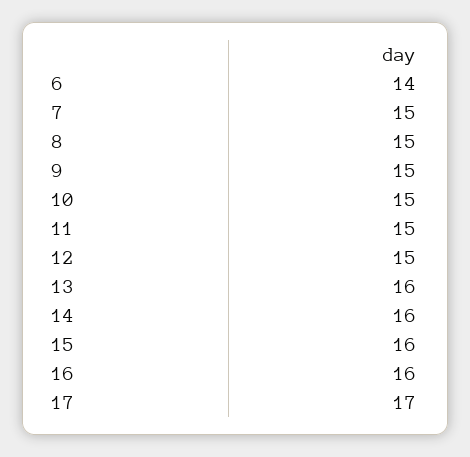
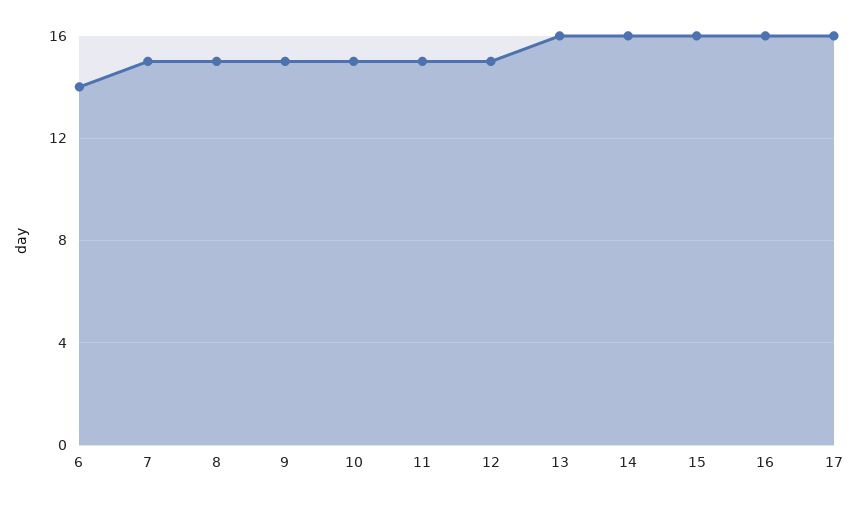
  {
    "6": 14,
    "7": 15,
    "8": 15,
    "9": 15,
    "10": 15,
    "11": 15,
    "12": 15,
    "13": 16,
    "14": 16,
    "15": 16,
    "16": 16,
-   "17": 17
+   "17": 16
  }

